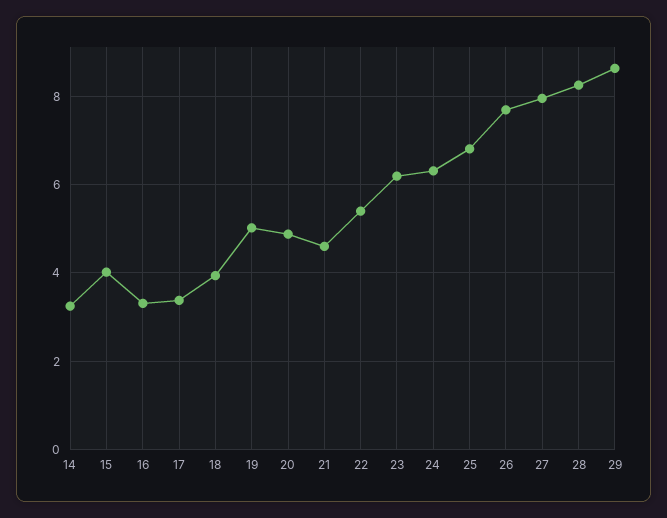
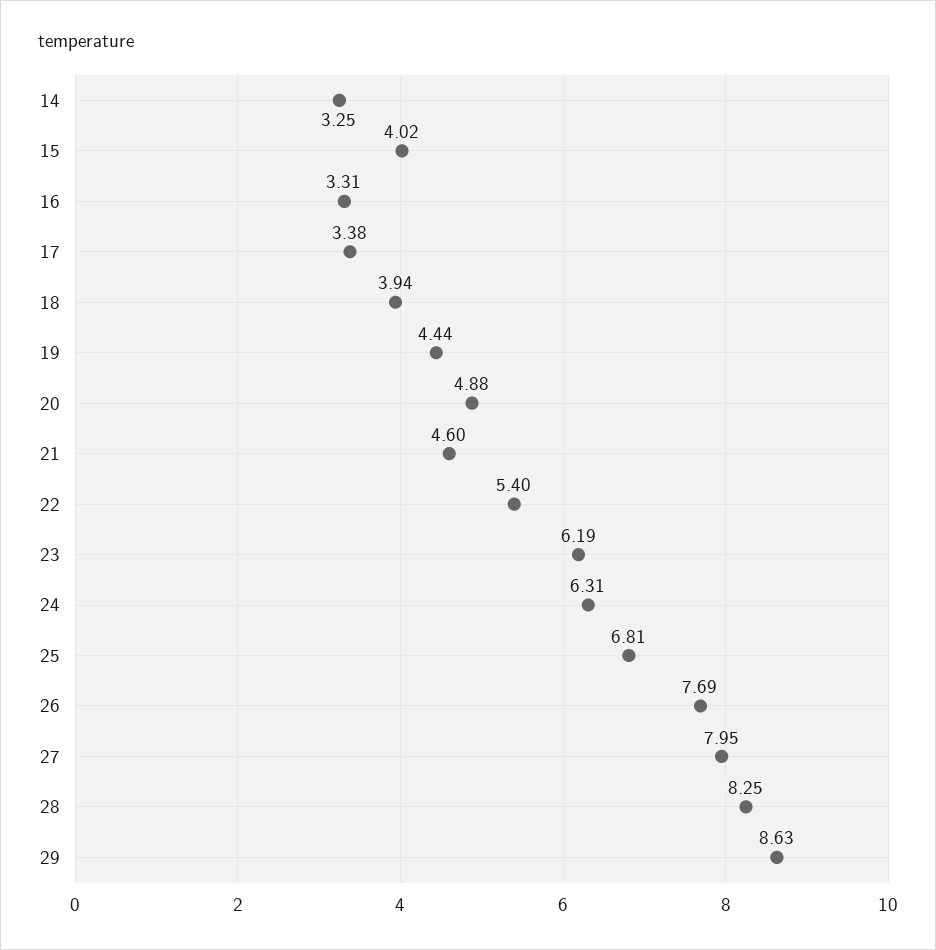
  {
    "14": 3.25,
    "15": 4.02,
    "16": 3.31,
    "17": 3.38,
    "18": 3.94,
-   "19": 5,
+   "19": 4.44,
    "20": 4.88,
    "21": 4.6,
    "22": 5.4,
    "23": 6.19,
    "24": 6.31,
    "25": 6.81,
    "26": 7.69,
    "27": 7.95,
    "28": 8.25,
    "29": 8.63
  }

